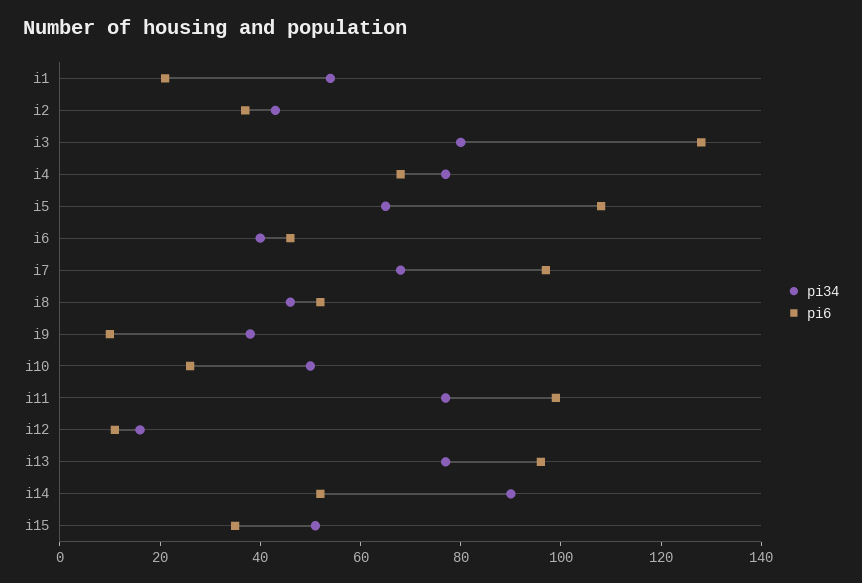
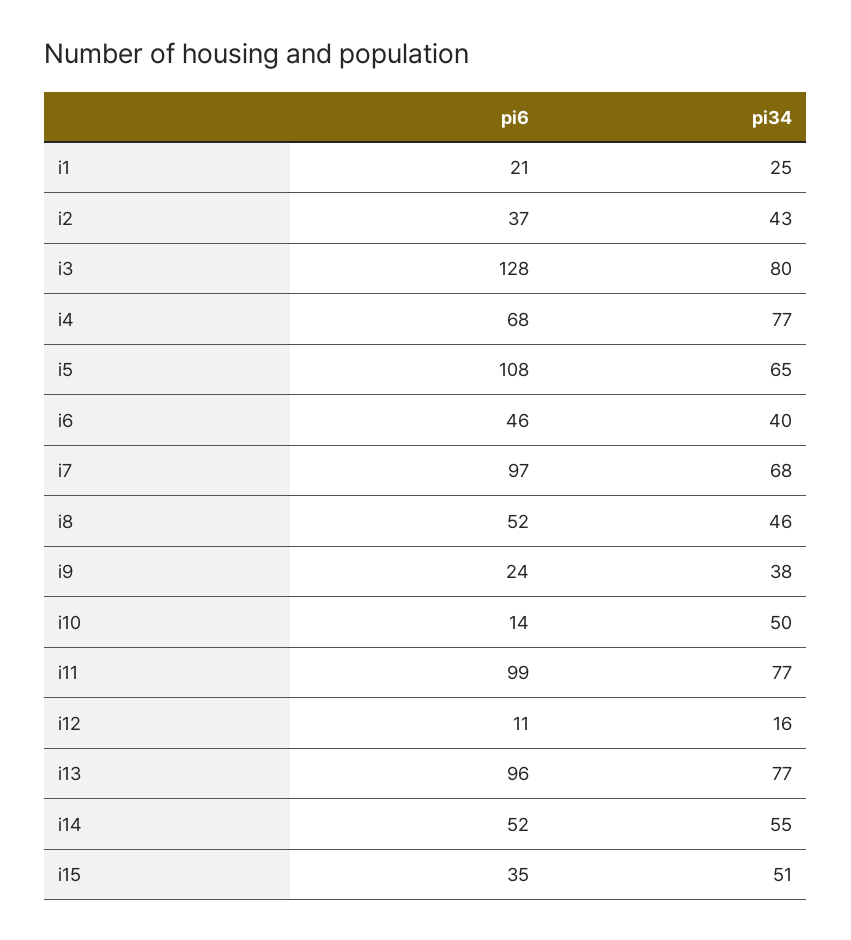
  {
    "pi34": {
-     "i1": 55,
+     "i1": 25,
      "i2": 43,
      "i3": 80,
      "i4": 77,
      "i5": 65,
      "i6": 40,
      "i7": 68,
      "i8": 46,
      "i9": 38,
      "i10": 50,
      "i11": 77,
      "i12": 16,
      "i13": 77,
-     "i14": 90,
+     "i14": 55,
      "i15": 51
    },
    "pi6": {
      "i1": 21,
      "i2": 37,
      "i3": 128,
      "i4": 68,
      "i5": 108,
      "i6": 46,
      "i7": 97,
      "i8": 52,
-     "i9": 10,
+     "i9": 24,
-     "i10": 25,
+     "i10": 14,
      "i11": 99,
      "i12": 11,
      "i13": 96,
      "i14": 52,
      "i15": 35
    }
  }

